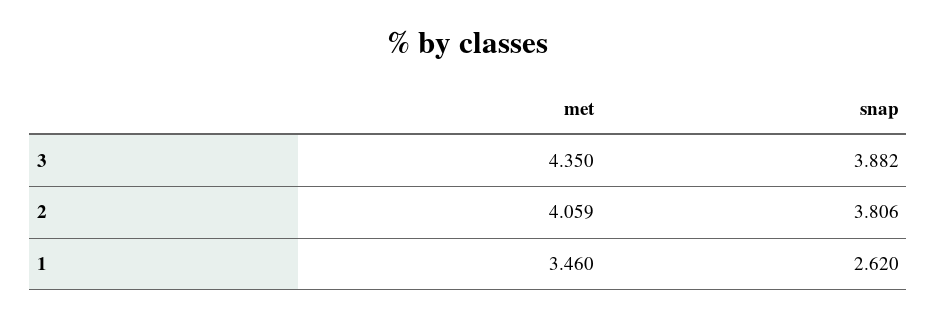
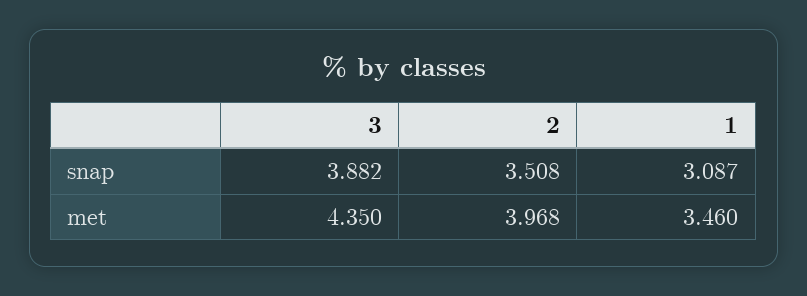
  {
    "met": {
      "3": 4.35,
-     "2": 4.059,
+     "2": 3.968,
      "1": 3.46
    },
    "snap": {
      "3": 3.882,
-     "2": 3.806,
+     "2": 3.508,
-     "1": 2.62
+     "1": 3.087
    }
  }

